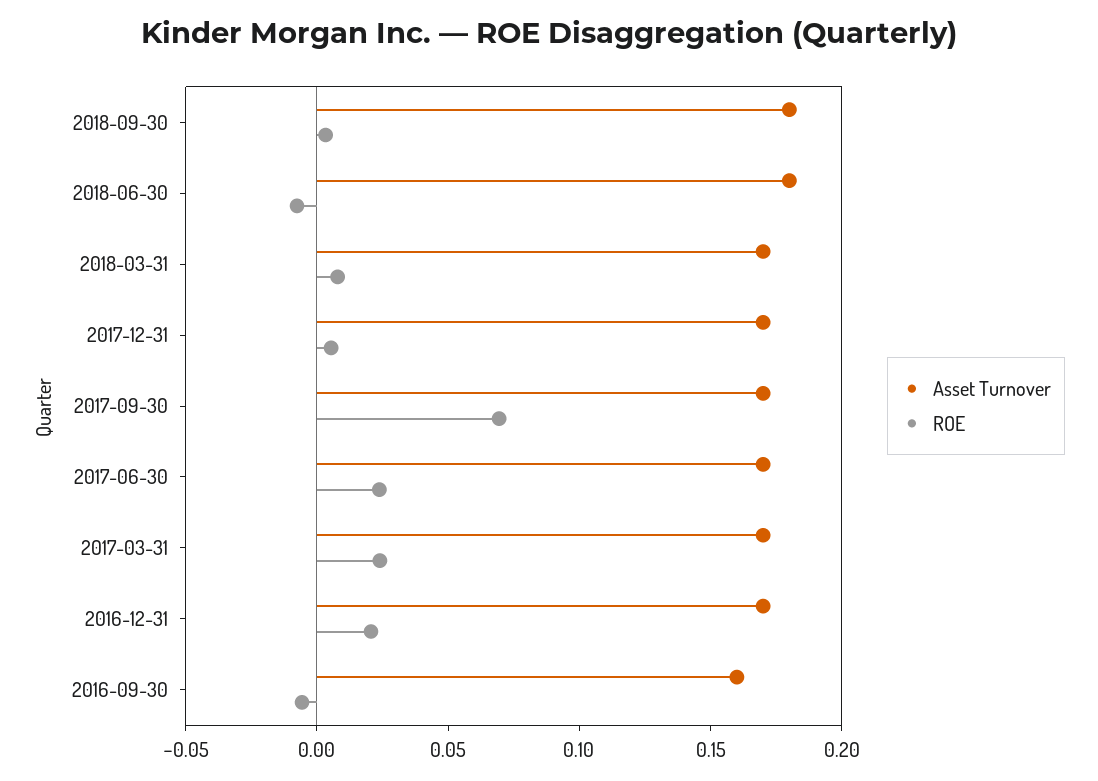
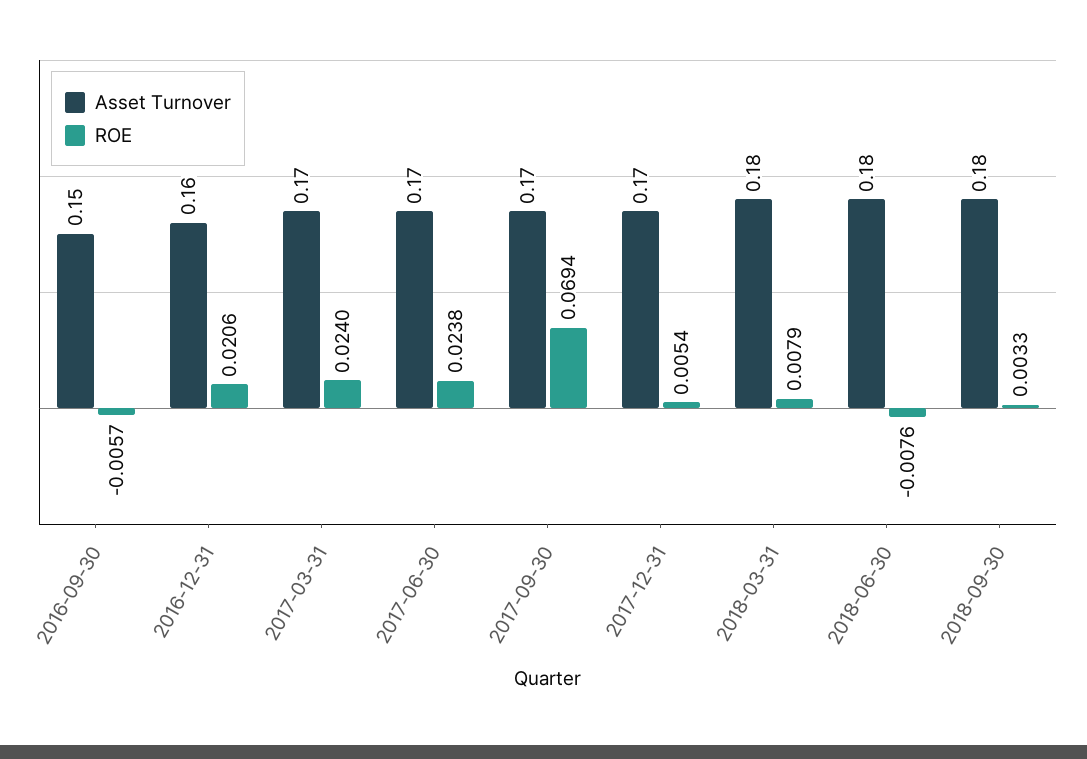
  {
    "Asset Turnover": {
      "2018-09-30": 0.18,
      "2018-06-30": 0.18,
-     "2018-03-31": 0.17,
+     "2018-03-31": 0.18,
      "2017-12-31": 0.17,
      "2017-09-30": 0.17,
      "2017-06-30": 0.17,
      "2017-03-31": 0.17,
-     "2016-12-31": 0.17,
+     "2016-12-31": 0.16,
-     "2016-09-30": 0.16
+     "2016-09-30": 0.15
    },
    "ROE": {
      "2018-09-30": 0.0033,
      "2018-06-30": -0.0076,
      "2018-03-31": 0.0079,
      "2017-12-31": 0.0054,
      "2017-09-30": 0.0694,
      "2017-06-30": 0.0238,
      "2017-03-31": 0.024,
      "2016-12-31": 0.0206,
      "2016-09-30": -0.0057
    }
  }

